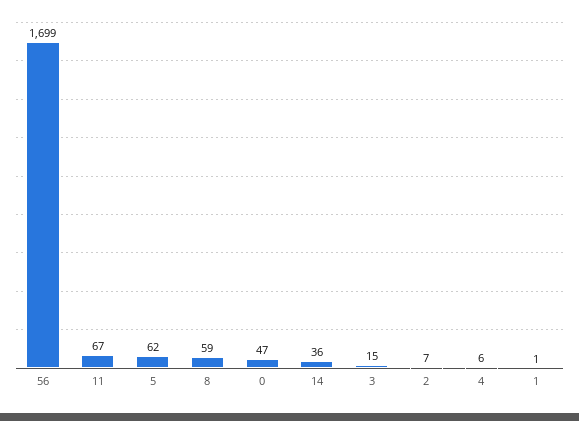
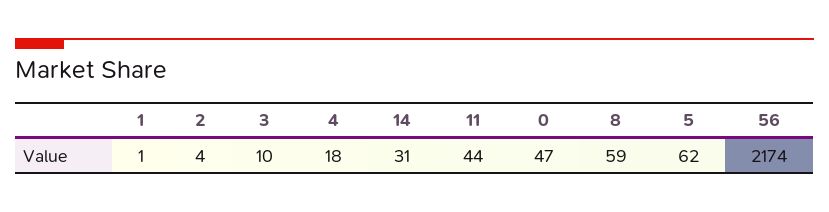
  {
-   "56": 1699,
+   "56": 2174,
-   "11": 67,
+   "11": 44,
    "5": 62,
    "8": 59,
    "0": 47,
-   "14": 36,
+   "14": 31,
-   "3": 15,
+   "3": 10,
-   "2": 7,
+   "2": 4,
-   "4": 6,
+   "4": 18,
    "1": 1
  }

